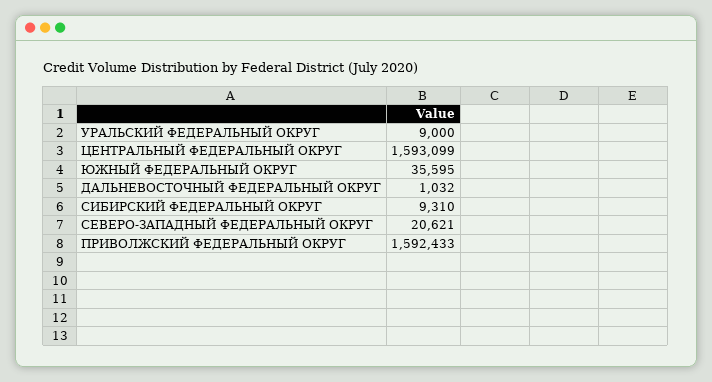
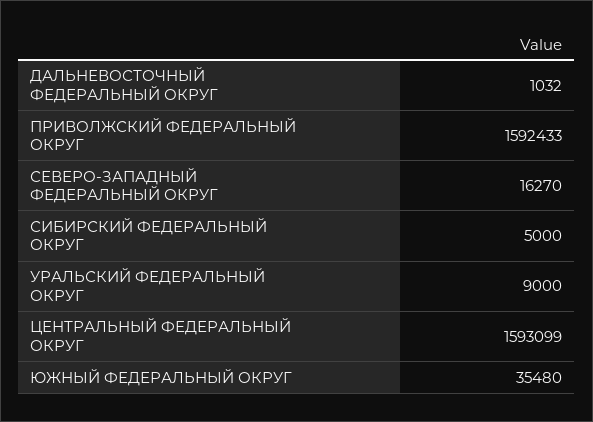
  {
    "УРАЛЬСКИЙ ФЕДЕРАЛЬНЫЙ ОКРУГ": 9000,
    "ЦЕНТРАЛЬНЫЙ ФЕДЕРАЛЬНЫЙ ОКРУГ": 1593099,
-   "ЮЖНЫЙ ФЕДЕРАЛЬНЫЙ ОКРУГ": 35595,
+   "ЮЖНЫЙ ФЕДЕРАЛЬНЫЙ ОКРУГ": 35480,
    "ДАЛЬНЕВОСТОЧНЫЙ ФЕДЕРАЛЬНЫЙ ОКРУГ": 1032,
-   "СИБИРСКИЙ ФЕДЕРАЛЬНЫЙ ОКРУГ": 9310,
+   "СИБИРСКИЙ ФЕДЕРАЛЬНЫЙ ОКРУГ": 5000,
-   "СЕВЕРО-ЗАПАДНЫЙ ФЕДЕРАЛЬНЫЙ ОКРУГ": 20621,
+   "СЕВЕРО-ЗАПАДНЫЙ ФЕДЕРАЛЬНЫЙ ОКРУГ": 16270,
    "ПРИВОЛЖСКИЙ ФЕДЕРАЛЬНЫЙ ОКРУГ": 1592433
  }

